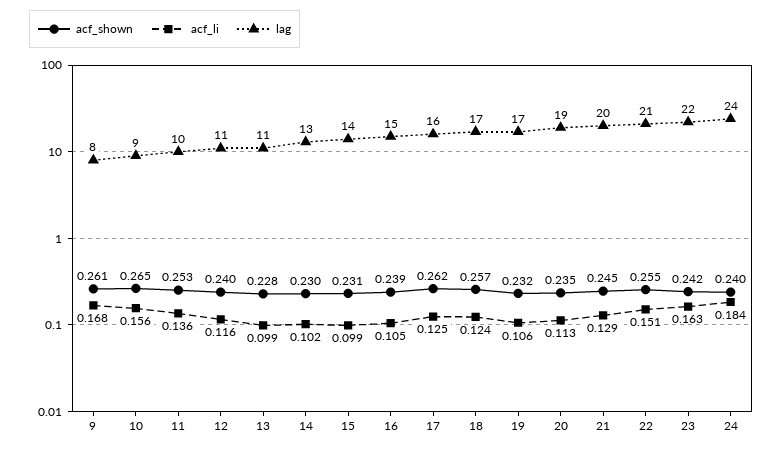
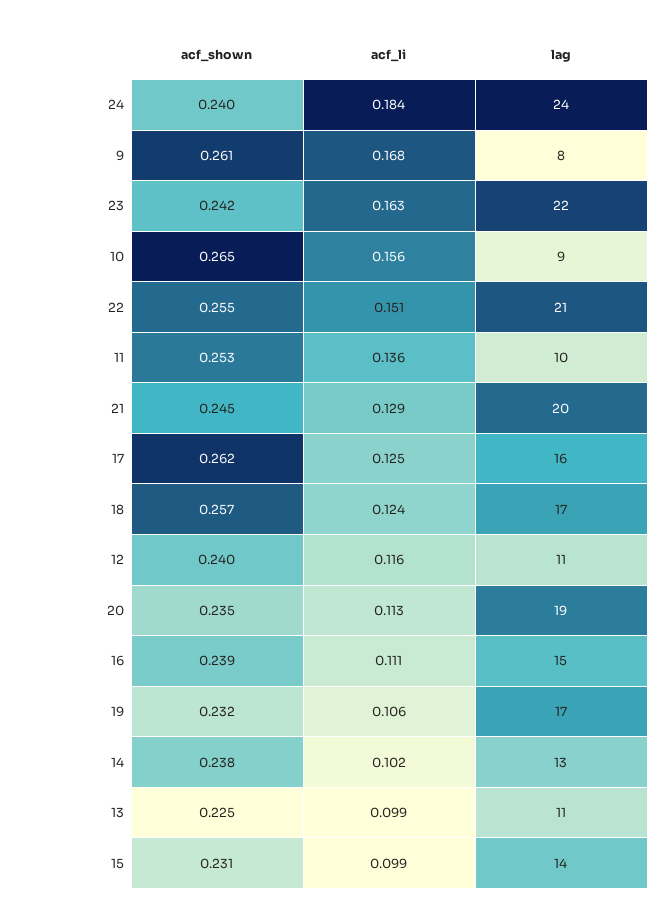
  {
    "acf_shown": {
      "9": 0.261,
      "10": 0.265,
      "11": 0.253,
      "12": 0.24,
-     "13": 0.228,
+     "13": 0.225,
-     "14": 0.23,
+     "14": 0.238,
      "15": 0.231,
      "16": 0.239,
      "17": 0.262,
      "18": 0.257,
      "19": 0.232,
      "20": 0.235,
      "21": 0.245,
      "22": 0.255,
      "23": 0.242,
      "24": 0.24
    },
    "acf_li": {
      "9": 0.168,
      "10": 0.156,
      "11": 0.136,
      "12": 0.116,
      "13": 0.099,
      "14": 0.102,
      "15": 0.099,
-     "16": 0.105,
+     "16": 0.111,
      "17": 0.125,
      "18": 0.124,
      "19": 0.106,
      "20": 0.113,
      "21": 0.129,
      "22": 0.151,
      "23": 0.163,
      "24": 0.184
    },
    "lag": {
      "9": 8,
      "10": 9,
      "11": 10,
      "12": 11,
      "13": 11,
      "14": 13,
      "15": 14,
      "16": 15,
      "17": 16,
      "18": 17,
      "19": 17,
      "20": 19,
      "21": 20,
      "22": 21,
      "23": 22,
      "24": 24
    }
  }

